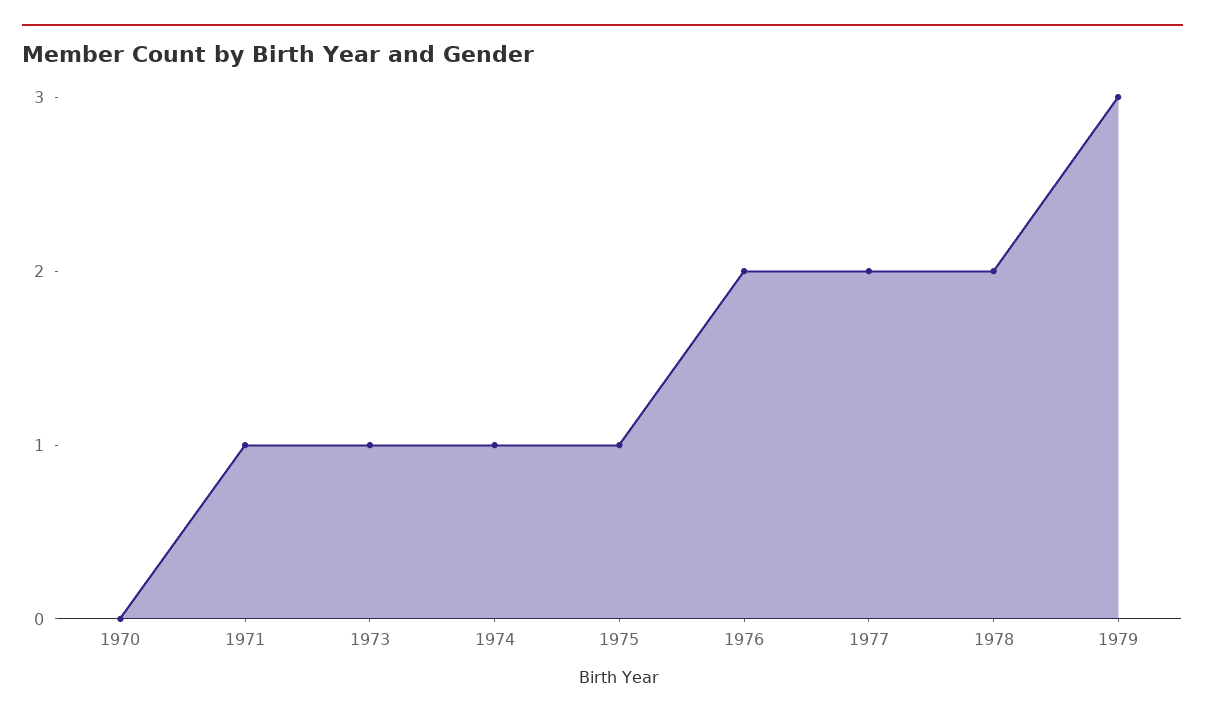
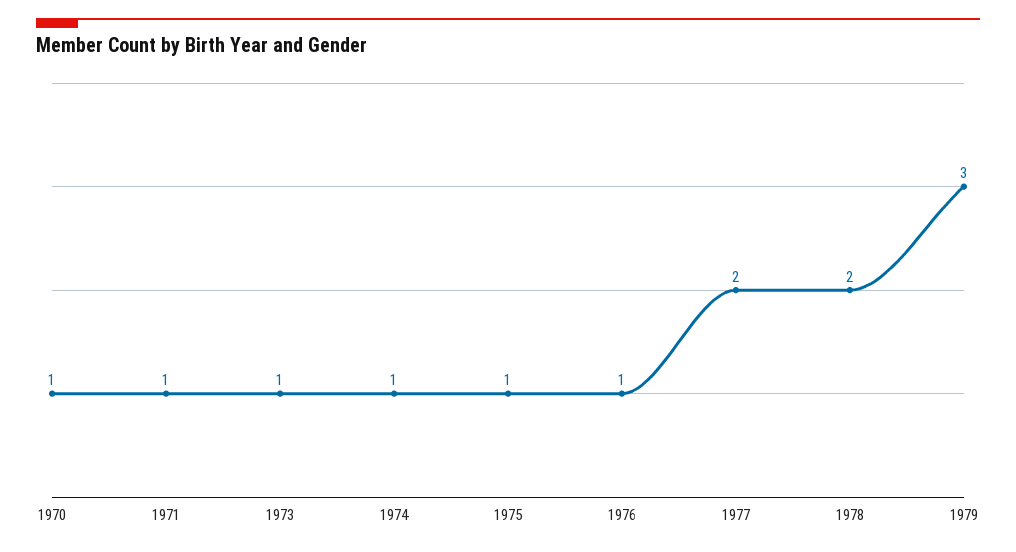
  {
-   "1970": 0,
+   "1970": 1,
    "1971": 1,
    "1973": 1,
    "1974": 1,
    "1975": 1,
-   "1976": 2,
+   "1976": 1,
    "1977": 2,
    "1978": 2,
    "1979": 3
  }

